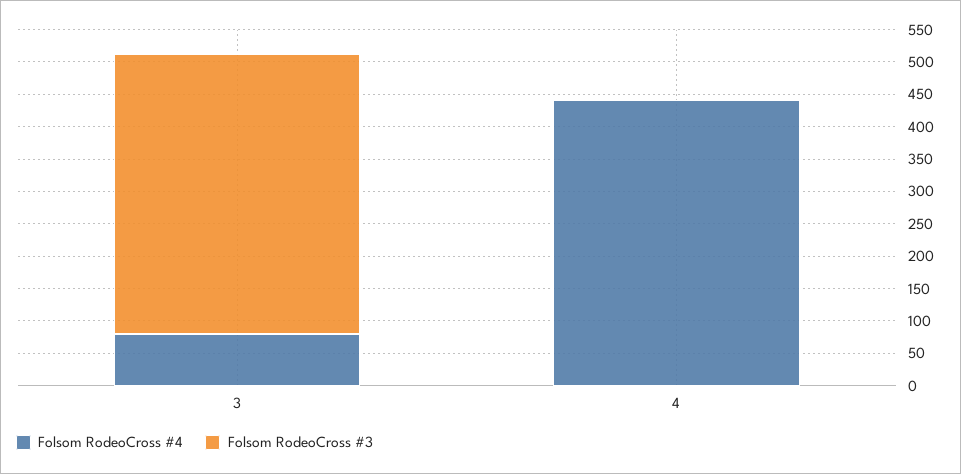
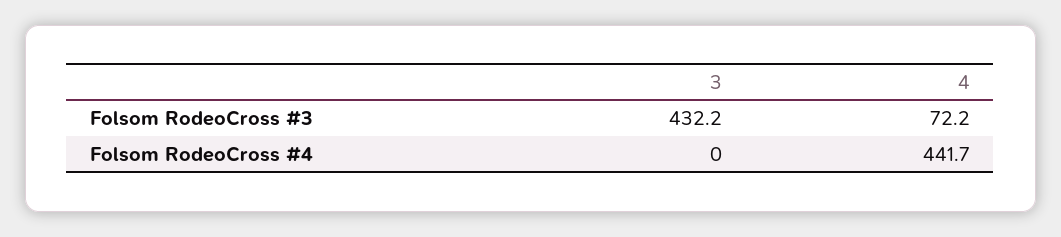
  {
    "Folsom RodeoCross #4": {
-     "3": 75,
+     "3": 0,
      "4": 441.7
    },
    "Folsom RodeoCross #3": {
      "3": 432.2,
-     "4": 0
+     "4": 72.2
    }
  }

